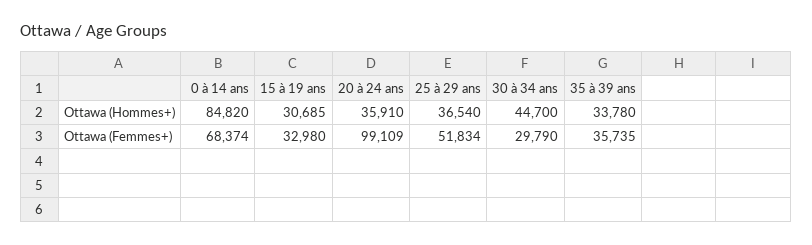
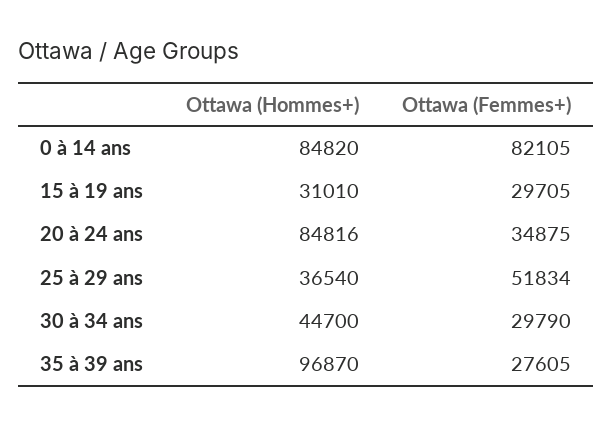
  {
    "0 à 14 ans": {
      "Ottawa (Hommes+)": 84820,
-     "Ottawa (Femmes+)": 68374
+     "Ottawa (Femmes+)": 82105
    },
    "15 à 19 ans": {
-     "Ottawa (Hommes+)": 30685,
+     "Ottawa (Hommes+)": 31010,
-     "Ottawa (Femmes+)": 32980
+     "Ottawa (Femmes+)": 29705
    },
    "20 à 24 ans": {
-     "Ottawa (Hommes+)": 35910,
+     "Ottawa (Hommes+)": 84816,
-     "Ottawa (Femmes+)": 99109
+     "Ottawa (Femmes+)": 34875
    },
    "25 à 29 ans": {
      "Ottawa (Hommes+)": 36540,
      "Ottawa (Femmes+)": 51834
    },
    "30 à 34 ans": {
      "Ottawa (Hommes+)": 44700,
      "Ottawa (Femmes+)": 29790
    },
    "35 à 39 ans": {
-     "Ottawa (Hommes+)": 33780,
+     "Ottawa (Hommes+)": 96870,
-     "Ottawa (Femmes+)": 35735
+     "Ottawa (Femmes+)": 27605
    }
  }

